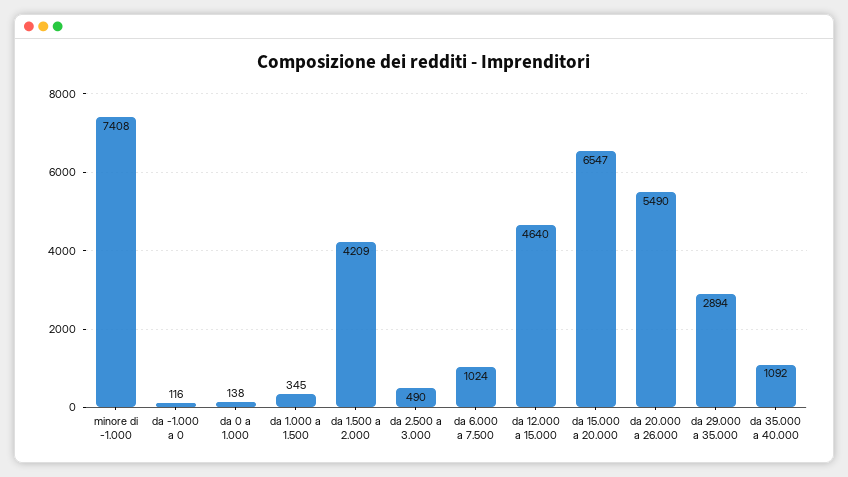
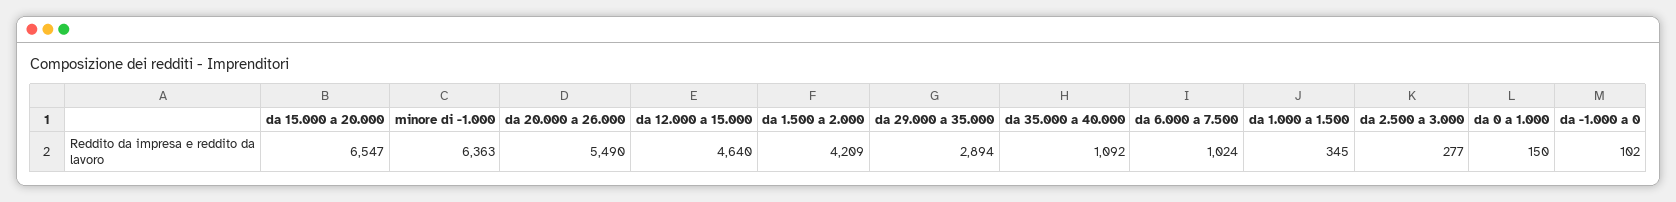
  {
-   "minore di -1.000": 7408,
+   "minore di -1.000": 6363,
-   "da -1.000 a 0": 116,
+   "da -1.000 a 0": 102,
-   "da 0 a 1.000": 138,
+   "da 0 a 1.000": 150,
    "da 1.000 a 1.500": 345,
    "da 1.500 a 2.000": 4209,
-   "da 2.500 a 3.000": 490,
+   "da 2.500 a 3.000": 277,
    "da 6.000 a 7.500": 1024,
    "da 12.000 a 15.000": 4640,
    "da 15.000 a 20.000": 6547,
    "da 20.000 a 26.000": 5490,
    "da 29.000 a 35.000": 2894,
    "da 35.000 a 40.000": 1092
  }

